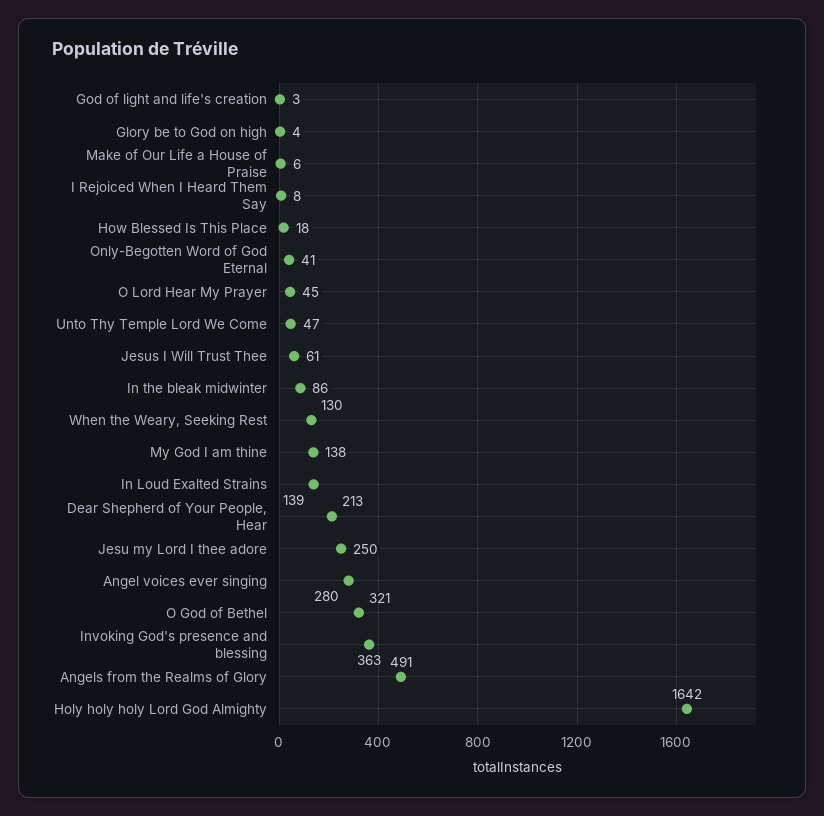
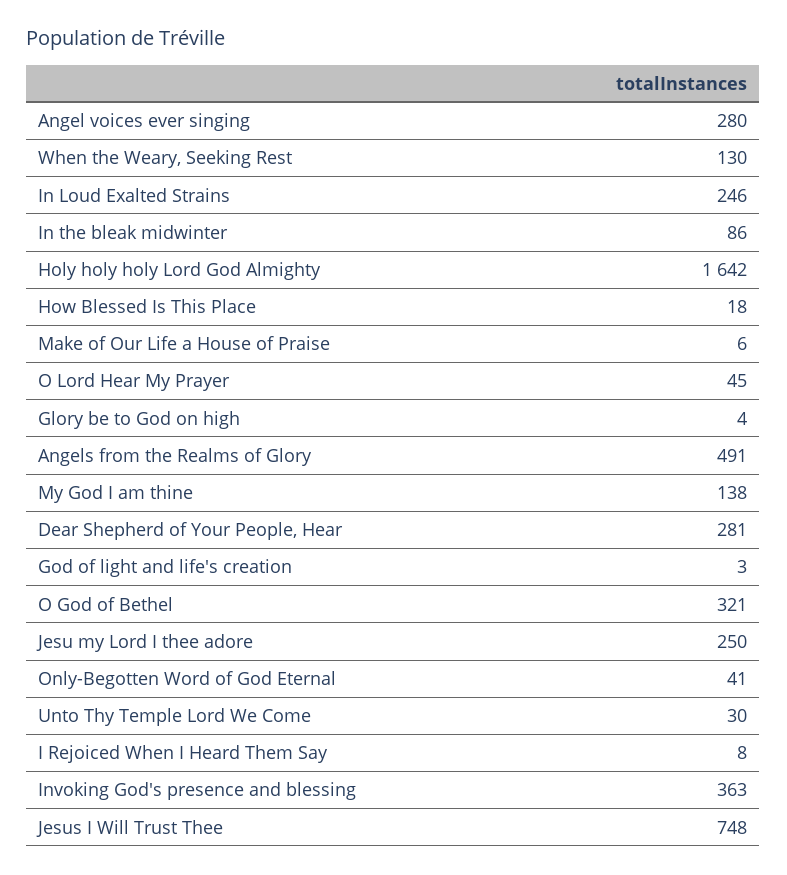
  {
    "God of light and life's creation": 3,
    "Glory be to God on high": 4,
    "Make of Our Life a House of Praise": 6,
    "I Rejoiced When I Heard Them Say": 8,
    "How Blessed Is This Place": 18,
    "Only-Begotten Word of God Eternal": 41,
    "O Lord Hear My Prayer": 45,
-   "Unto Thy Temple Lord We Come": 47,
+   "Unto Thy Temple Lord We Come": 30,
-   "Jesus I Will Trust Thee": 61,
+   "Jesus I Will Trust Thee": 748,
    "In the bleak midwinter": 86,
    "When the Weary, Seeking Rest": 130,
    "My God I am thine": 138,
-   "In Loud Exalted Strains": 139,
+   "In Loud Exalted Strains": 246,
-   "Dear Shepherd of Your People, Hear": 213,
+   "Dear Shepherd of Your People, Hear": 281,
    "Jesu my Lord I thee adore": 250,
    "Angel voices ever singing": 280,
    "O God of Bethel": 321,
    "Invoking God's presence and blessing": 363,
    "Angels from the Realms of Glory": 491,
    "Holy holy holy Lord God Almighty": 1642
  }

